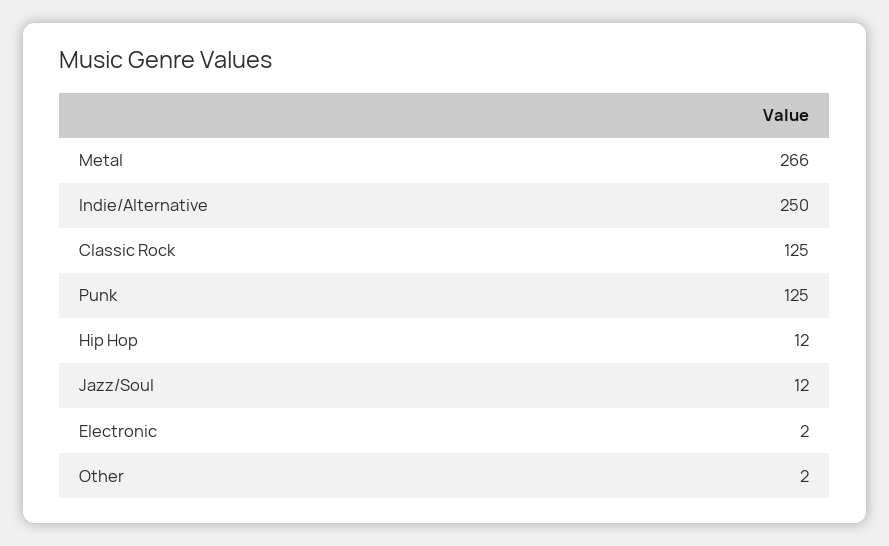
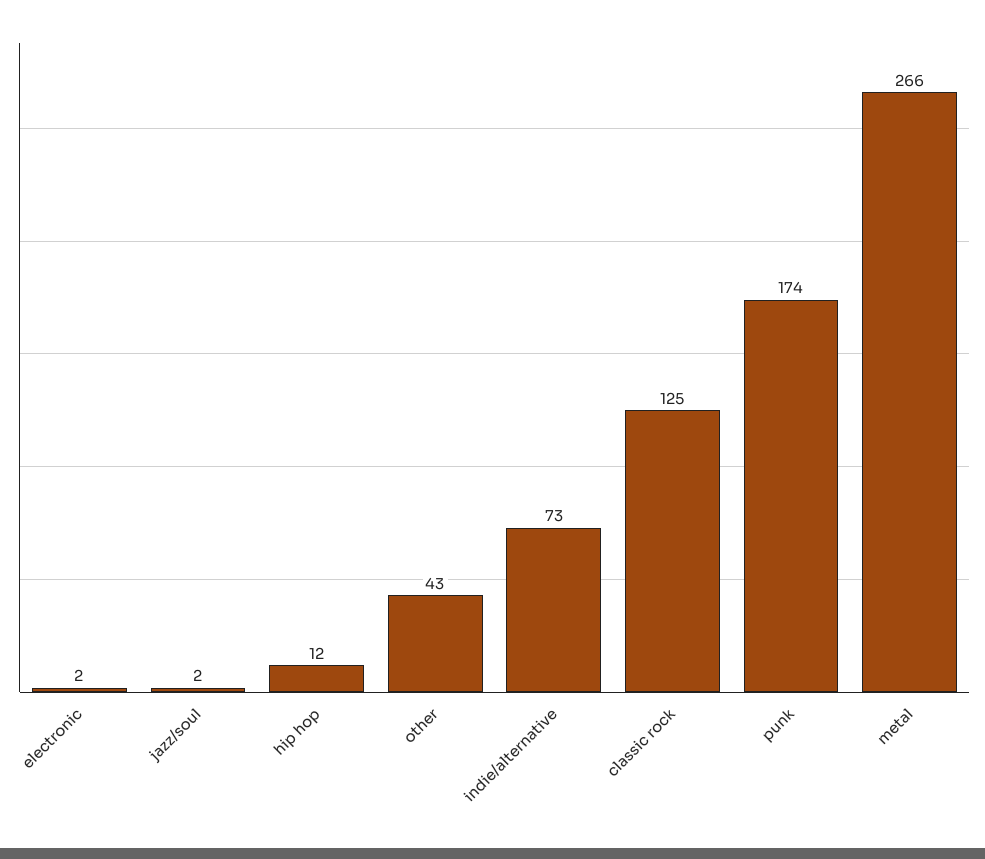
  {
    "Metal": 266,
-   "Indie/Alternative": 250,
+   "Indie/Alternative": 73,
    "Classic Rock": 125,
-   "Punk": 125,
+   "Punk": 174,
    "Hip Hop": 12,
-   "Jazz/Soul": 12,
+   "Jazz/Soul": 2,
    "Electronic": 2,
-   "Other": 2
+   "Other": 43
  }

